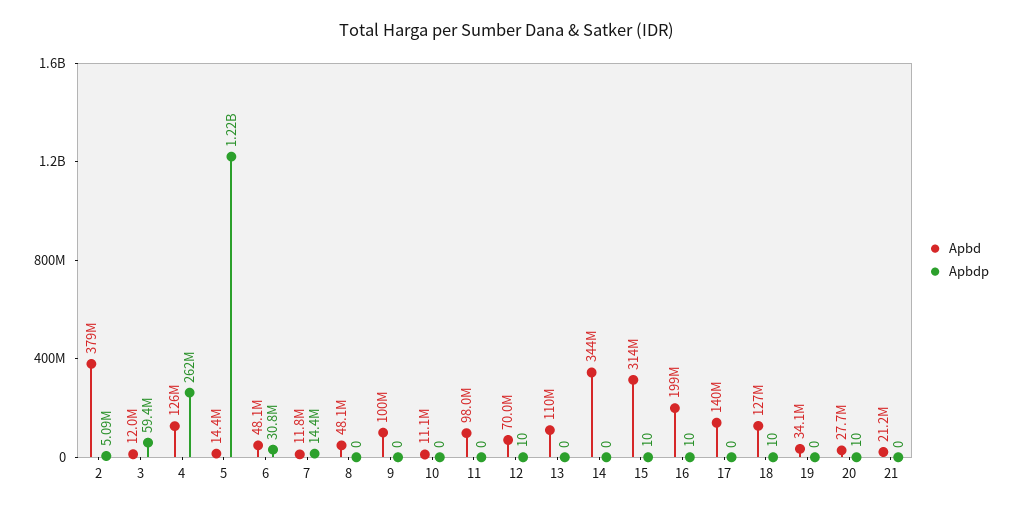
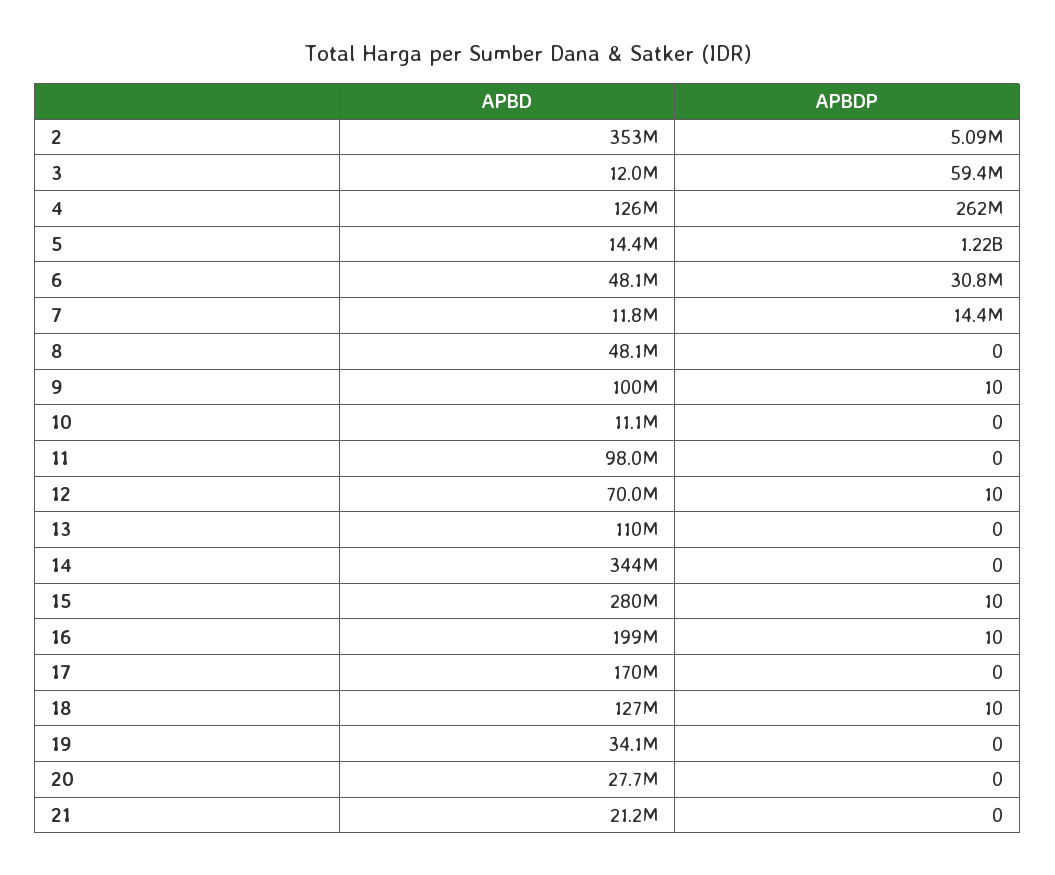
  {
    "Apbd": {
-     "2": 379000000,
+     "2": 353000000,
      "3": 12000000,
      "4": 126000000,
      "5": 14400000,
      "6": 48100000,
      "7": 11800000,
      "8": 48100000,
      "9": 100000000,
      "10": 11100000,
      "11": 98000000,
      "12": 70000000,
      "13": 110000000,
      "14": 344000000,
-     "15": 314000000,
+     "15": 280000000,
      "16": 199000000,
-     "17": 140000000,
+     "17": 170000000,
      "18": 127000000,
      "19": 34100000,
      "20": 27700000,
      "21": 21200000
    },
    "Apbdp": {
      "2": 5090000,
      "3": 59400000,
      "4": 262000000,
      "5": 1220000000,
      "6": 30800000,
      "7": 14400000,
      "8": 0,
-     "9": 0,
+     "9": 10,
      "10": 0,
      "11": 0,
      "12": 10,
      "13": 0,
      "14": 0,
      "15": 10,
      "16": 10,
      "17": 0,
      "18": 10,
      "19": 0,
-     "20": 10,
+     "20": 0,
      "21": 0
    }
  }

